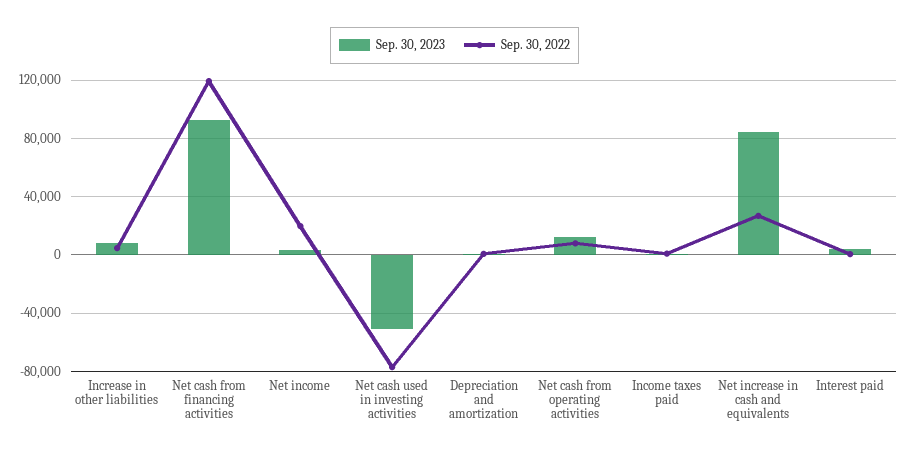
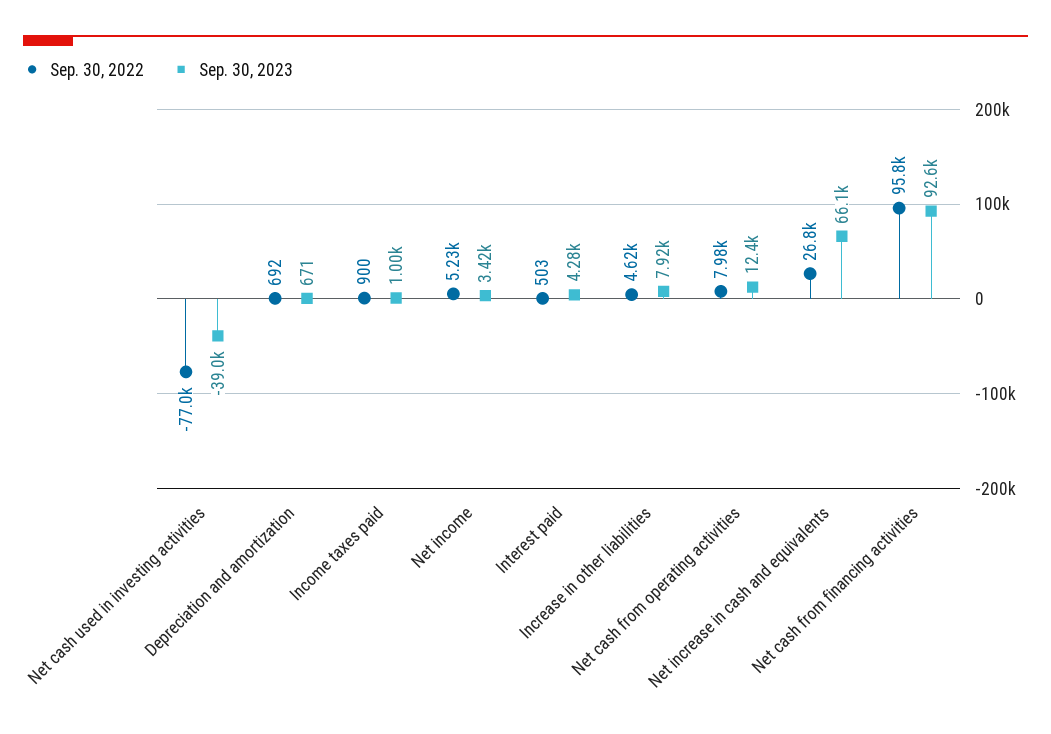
  {
    "Sep. 30, 2023": {
      "Increase in other liabilities": 7920,
      "Net cash from financing activities": 92600,
      "Net income": 3420,
-     "Net cash used in investing activities": -50000,
+     "Net cash used in investing activities": -39000,
      "Depreciation and amortization": 671,
      "Net cash from operating activities": 12400,
      "Income taxes paid": 1000,
-     "Net increase in cash and equivalents": 85000,
+     "Net increase in cash and equivalents": 66100,
      "Interest paid": 4280
    },
    "Sep. 30, 2022": {
      "Increase in other liabilities": 4620,
-     "Net cash from financing activities": 120000,
+     "Net cash from financing activities": 95800,
-     "Net income": 20000,
+     "Net income": 5230,
      "Net cash used in investing activities": -77000,
      "Depreciation and amortization": 692,
      "Net cash from operating activities": 7980,
      "Income taxes paid": 900,
      "Net increase in cash and equivalents": 26800,
      "Interest paid": 503
    }
  }

